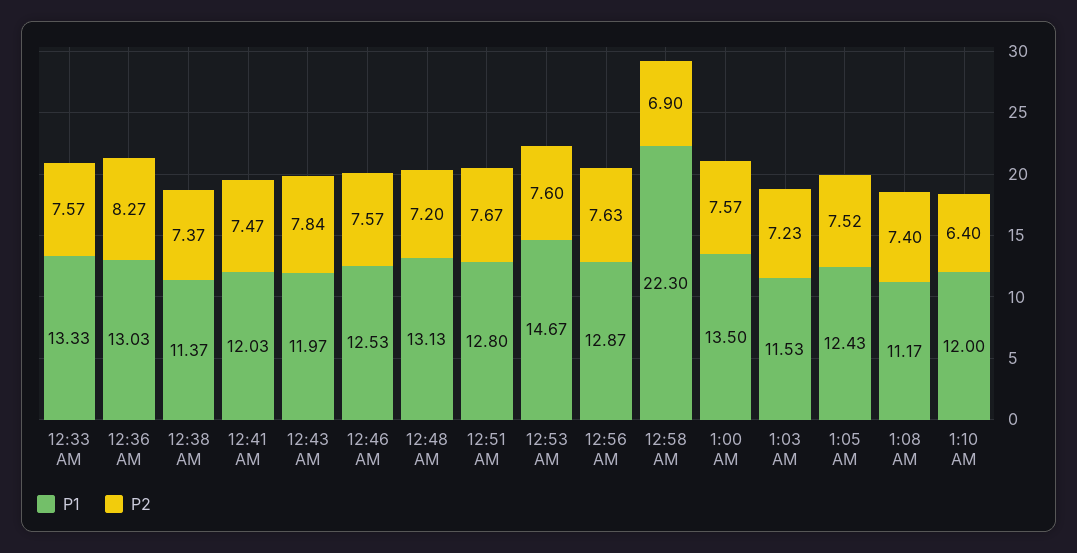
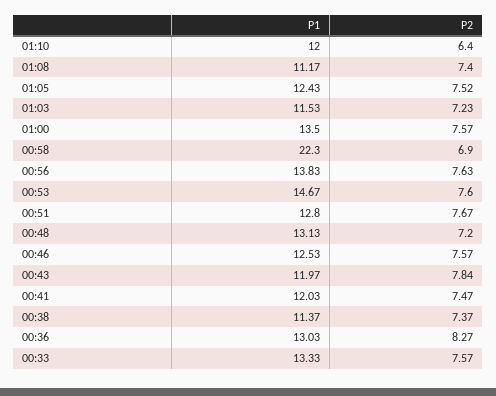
  {
    "P1": {
      "12:33 AM": 13.33,
      "12:36 AM": 13.03,
      "12:38 AM": 11.37,
      "12:41 AM": 12.03,
      "12:43 AM": 11.97,
      "12:46 AM": 12.53,
      "12:48 AM": 13.13,
      "12:51 AM": 12.8,
      "12:53 AM": 14.67,
-     "12:56 AM": 12.87,
+     "12:56 AM": 13.83,
      "12:58 AM": 22.3,
      "1:00 AM": 13.5,
      "1:03 AM": 11.53,
      "1:05 AM": 12.43,
      "1:08 AM": 11.17,
      "1:10 AM": 12
    },
    "P2": {
      "12:33 AM": 7.57,
      "12:36 AM": 8.27,
      "12:38 AM": 7.37,
      "12:41 AM": 7.47,
      "12:43 AM": 7.84,
      "12:46 AM": 7.57,
      "12:48 AM": 7.2,
      "12:51 AM": 7.67,
      "12:53 AM": 7.6,
      "12:56 AM": 7.63,
      "12:58 AM": 6.9,
      "1:00 AM": 7.57,
      "1:03 AM": 7.23,
      "1:05 AM": 7.52,
      "1:08 AM": 7.4,
      "1:10 AM": 6.4
    }
  }

